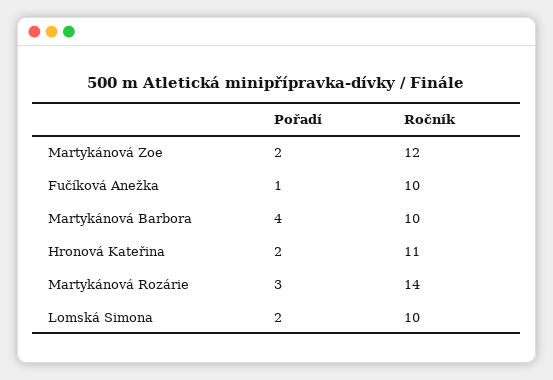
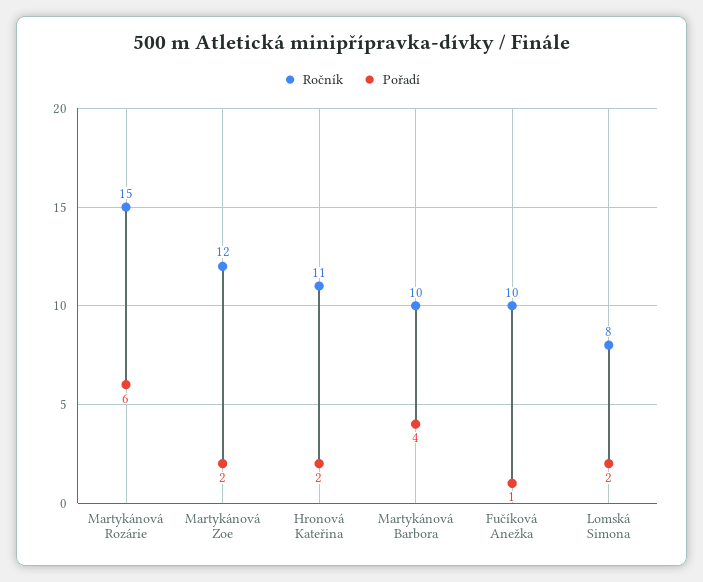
  {
    "Pořadí": {
      "Martykánová Zoe": 2,
      "Fučíková Anežka": 1,
      "Martykánová Barbora": 4,
      "Hronová Kateřina": 2,
-     "Martykánová Rozárie": 3,
+     "Martykánová Rozárie": 6,
      "Lomská Simona": 2
    },
    "Ročník": {
      "Martykánová Zoe": 12,
      "Fučíková Anežka": 10,
      "Martykánová Barbora": 10,
      "Hronová Kateřina": 11,
-     "Martykánová Rozárie": 14,
+     "Martykánová Rozárie": 15,
-     "Lomská Simona": 10
+     "Lomská Simona": 8
    }
  }

